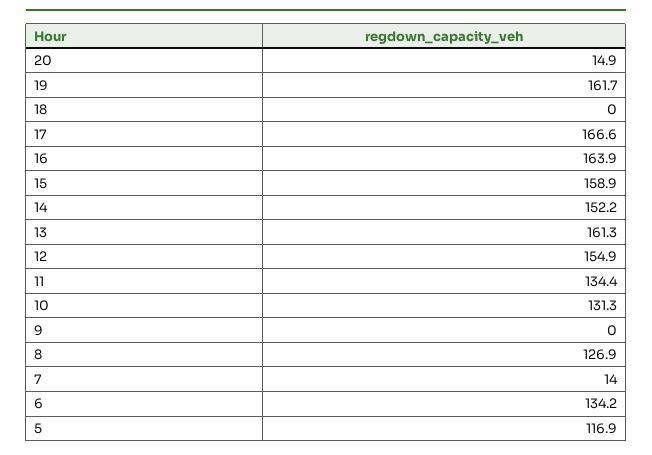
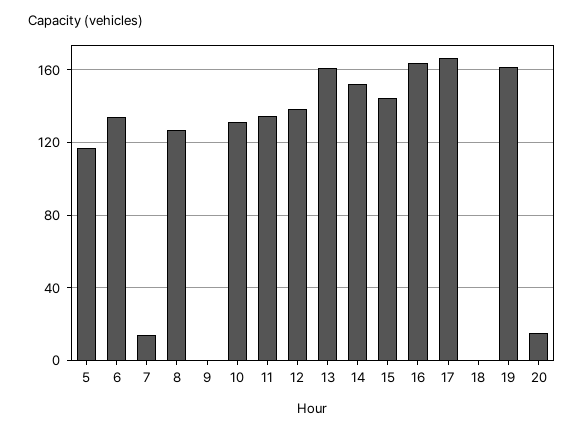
  {
    "20": 14.9,
    "19": 161.7,
    "18": 0,
    "17": 166.6,
    "16": 163.9,
-   "15": 158.9,
+   "15": 145,
    "14": 152.2,
    "13": 161.3,
-   "12": 154.9,
+   "12": 140,
    "11": 134.4,
    "10": 131.3,
    "9": 0,
    "8": 126.9,
    "7": 14,
    "6": 134.2,
    "5": 116.9
  }

